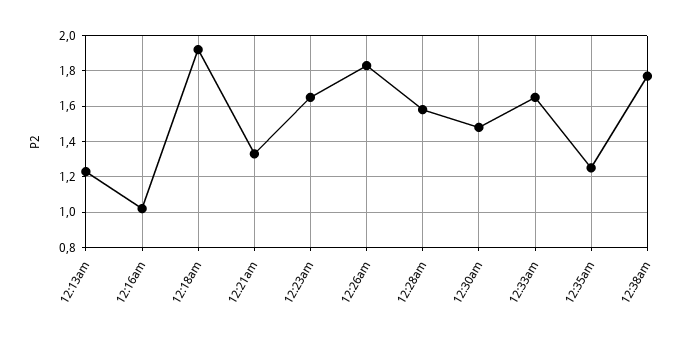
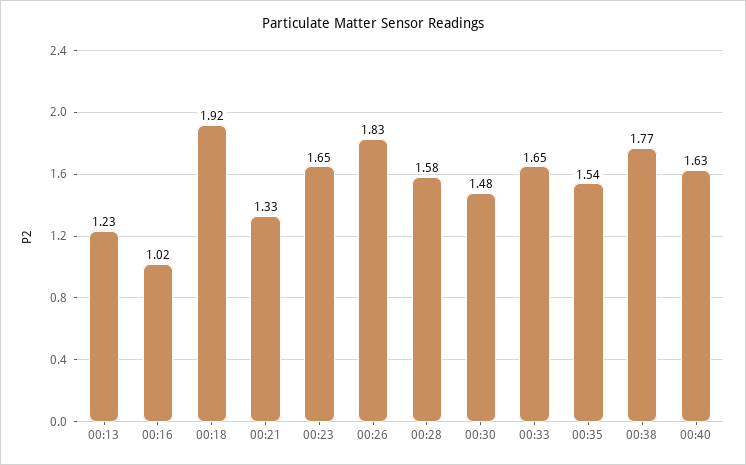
  {
    "12:13am": 1.23,
    "12:16am": 1.02,
    "12:18am": 1.92,
    "12:21am": 1.33,
    "12:23am": 1.65,
    "12:26am": 1.83,
    "12:28am": 1.58,
    "12:30am": 1.48,
    "12:33am": 1.65,
-   "12:35am": 1.25,
+   "12:35am": 1.54,
-   "12:38am": 1.77
+   "12:38am": 1.77,
+   "00:40": 1.63
  }

